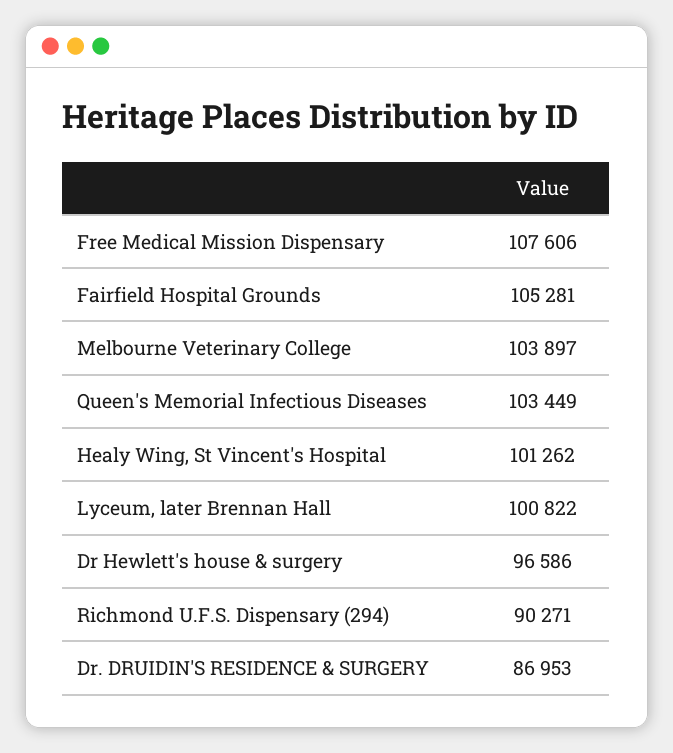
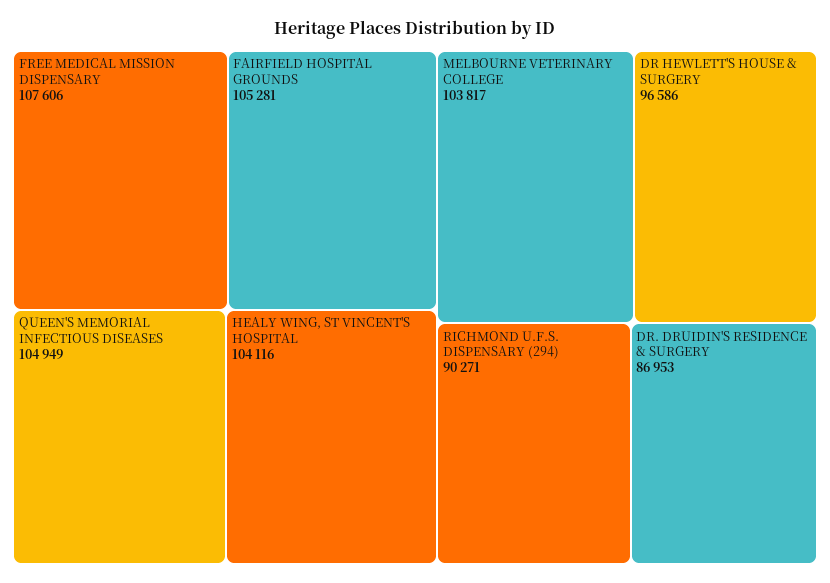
  {
    "Free Medical Mission Dispensary": 107606,
    "Fairfield Hospital Grounds": 105281,
-   "Melbourne Veterinary College": 103897,
+   "Melbourne Veterinary College": 103817,
-   "Queen's Memorial Infectious Diseases": 103449,
+   "Queen's Memorial Infectious Diseases": 104949,
-   "Healy Wing, St Vincent's Hospital": 101262,
+   "Healy Wing, St Vincent's Hospital": 104116,
-   "Lyceum, later Brennan Hall": 100822,
    "Dr Hewlett's house & surgery": 96586,
    "Richmond U.F.S. Dispensary (294)": 90271,
    "Dr. DRUIDIN'S RESIDENCE & SURGERY": 86953
  }

